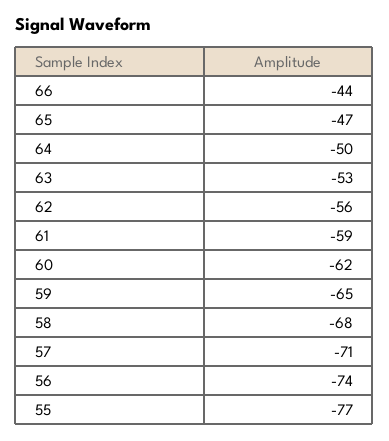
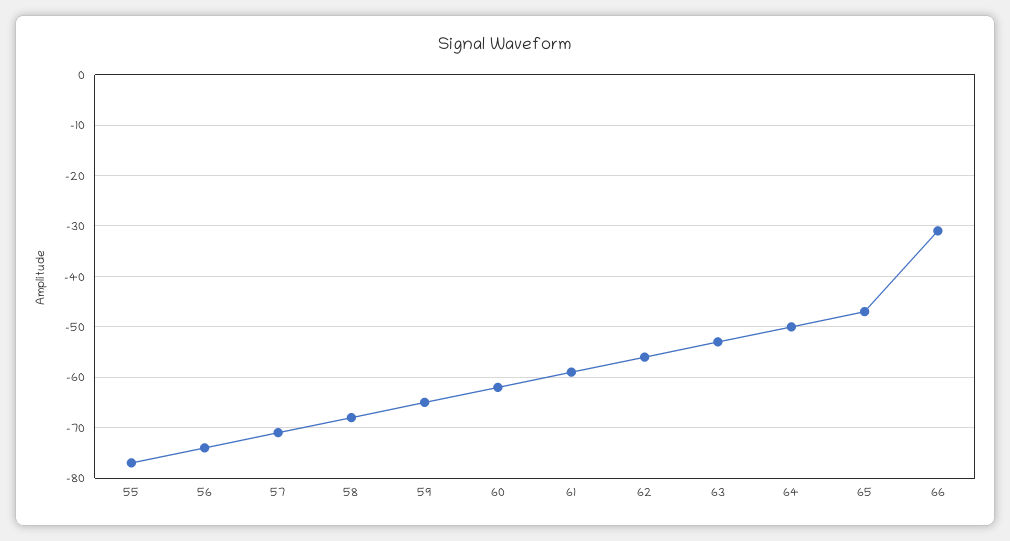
  {
-   "66": -44,
+   "66": -30,
    "65": -47,
    "64": -50,
    "63": -53,
    "62": -56,
    "61": -59,
    "60": -62,
    "59": -65,
    "58": -68,
    "57": -71,
    "56": -74,
    "55": -77
  }

